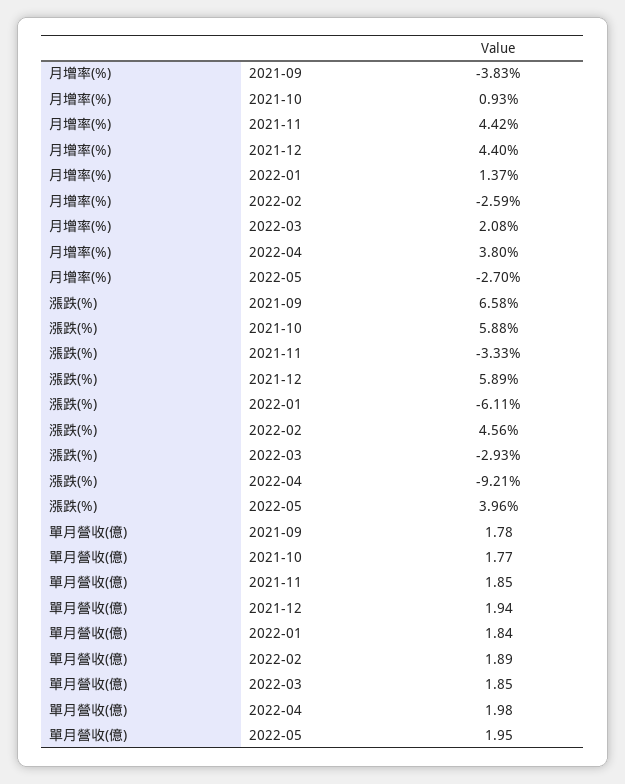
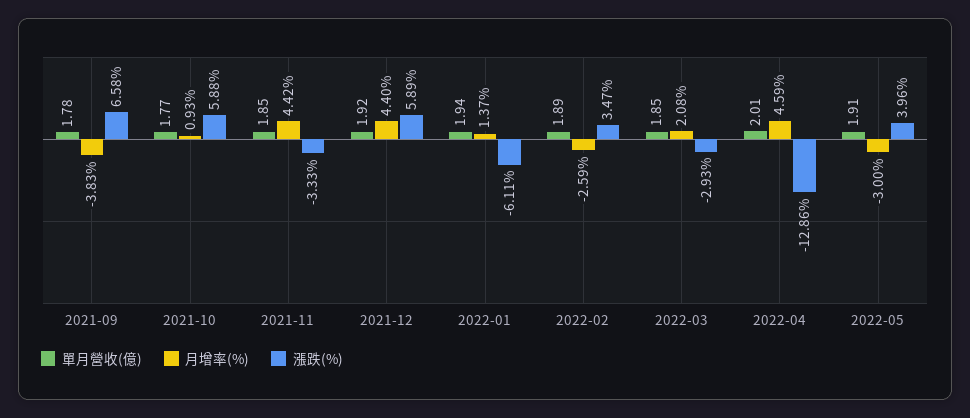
  {
    "月增率(%)": {
      "2021-09": -3.83,
      "2021-10": 0.93,
      "2021-11": 4.42,
      "2021-12": 4.4,
      "2022-01": 1.37,
      "2022-02": -2.59,
      "2022-03": 2.08,
-     "2022-04": 3.8,
+     "2022-04": 4.59,
-     "2022-05": -2.7
+     "2022-05": -3
    },
    "漲跌(%)": {
      "2021-09": 6.58,
      "2021-10": 5.88,
      "2021-11": -3.33,
      "2021-12": 5.89,
      "2022-01": -6.11,
-     "2022-02": 4.56,
+     "2022-02": 3.47,
      "2022-03": -2.93,
-     "2022-04": -9.21,
+     "2022-04": -12.86,
      "2022-05": 3.96
    },
    "單月營收(億)": {
      "2021-09": 1.78,
      "2021-10": 1.77,
      "2021-11": 1.85,
-     "2021-12": 1.94,
+     "2021-12": 1.92,
-     "2022-01": 1.84,
+     "2022-01": 1.94,
      "2022-02": 1.89,
      "2022-03": 1.85,
-     "2022-04": 1.98,
+     "2022-04": 2.01,
-     "2022-05": 1.95
+     "2022-05": 1.91
    }
  }

